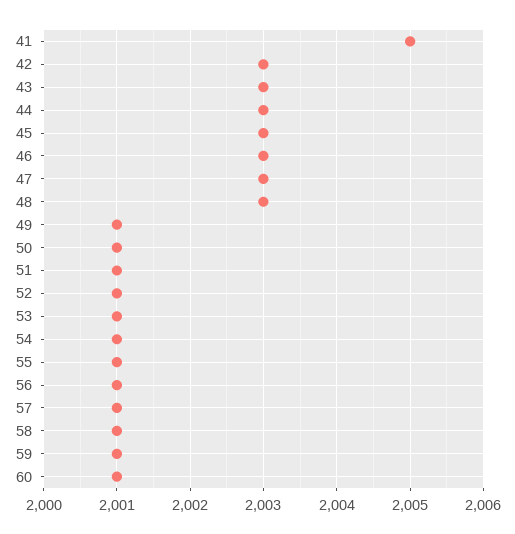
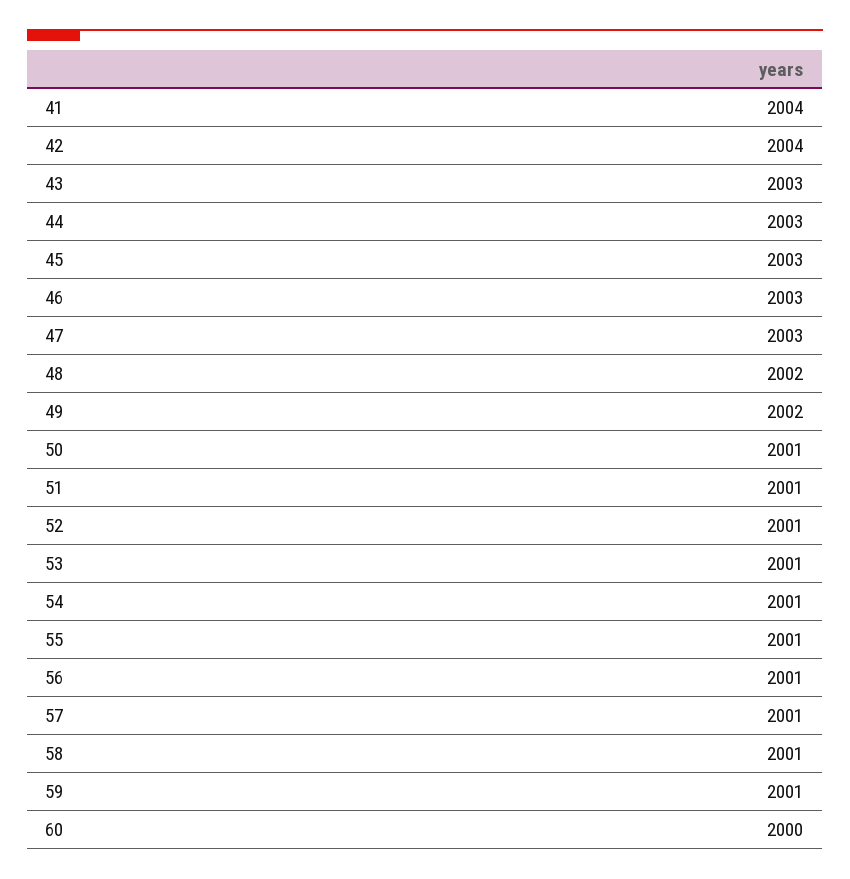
  {
-   "41": 2005,
+   "41": 2004,
-   "42": 2003,
+   "42": 2004,
    "43": 2003,
    "44": 2003,
    "45": 2003,
    "46": 2003,
    "47": 2003,
-   "48": 2003,
+   "48": 2002,
-   "49": 2001,
+   "49": 2002,
    "50": 2001,
    "51": 2001,
    "52": 2001,
    "53": 2001,
    "54": 2001,
    "55": 2001,
    "56": 2001,
    "57": 2001,
    "58": 2001,
    "59": 2001,
-   "60": 2001
+   "60": 2000
  }

